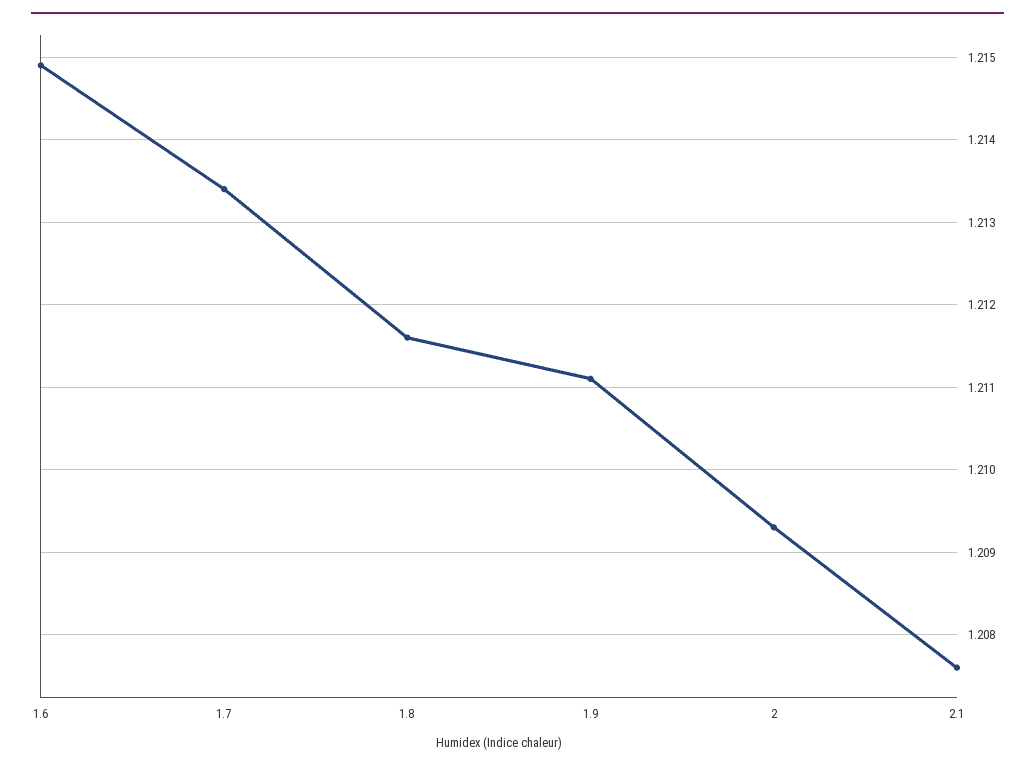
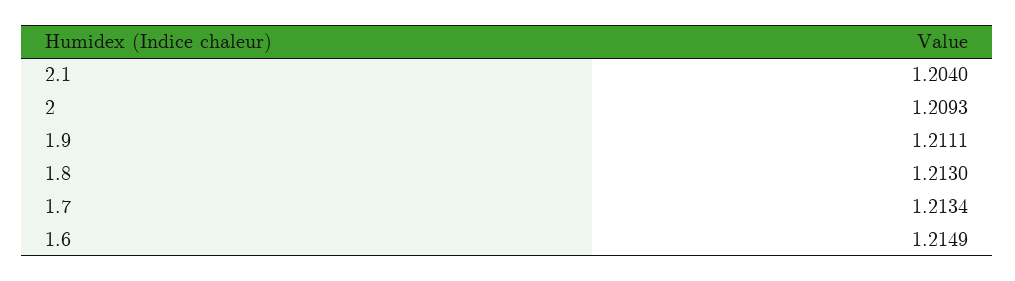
  {
    "1.6": 1.2149,
    "1.7": 1.2134,
-   "1.8": 1.2116,
+   "1.8": 1.213,
    "1.9": 1.2111,
    "2": 1.2093,
-   "2.1": 1.2076
+   "2.1": 1.204
  }

